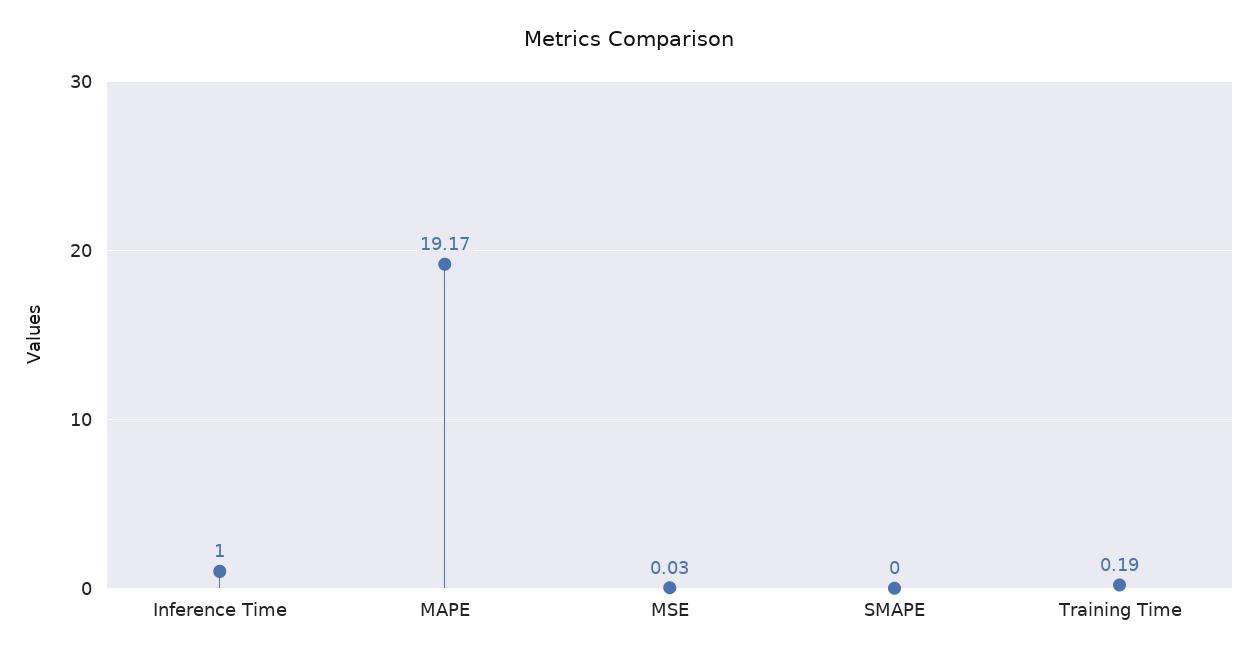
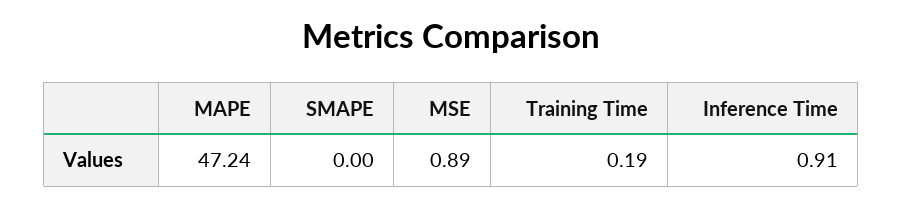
  {
-   "Inference Time": 1,
+   "Inference Time": 0.91,
-   "MAPE": 19.17,
+   "MAPE": 47.24,
-   "MSE": 0.03,
+   "MSE": 0.89,
    "SMAPE": 0,
    "Training Time": 0.19
  }

